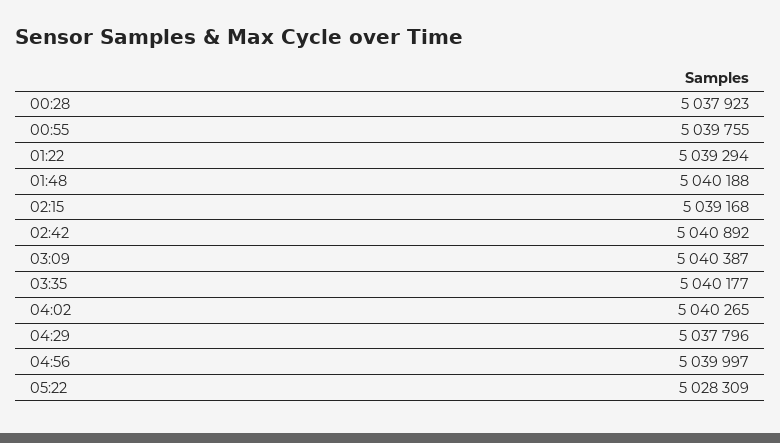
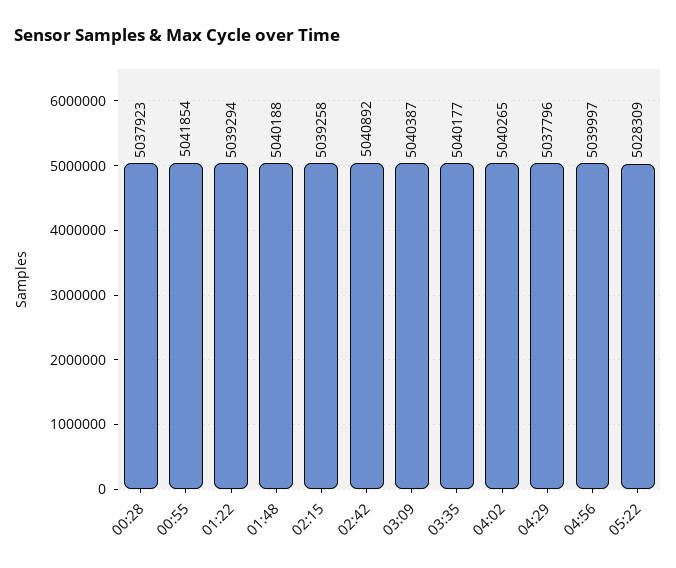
  {
    "00:28": 5037923,
-   "00:55": 5039755,
+   "00:55": 5041854,
    "01:22": 5039294,
    "01:48": 5040188,
-   "02:15": 5039168,
+   "02:15": 5039258,
    "02:42": 5040892,
    "03:09": 5040387,
    "03:35": 5040177,
    "04:02": 5040265,
    "04:29": 5037796,
    "04:56": 5039997,
    "05:22": 5028309
  }

